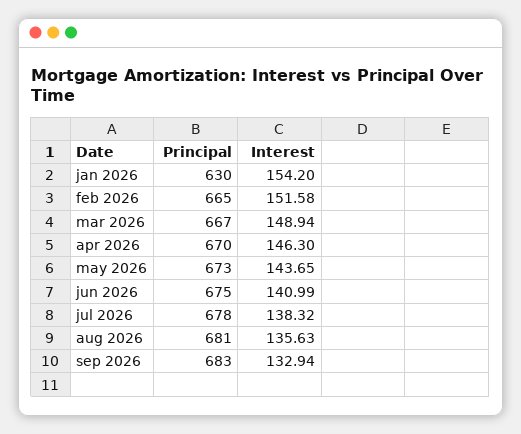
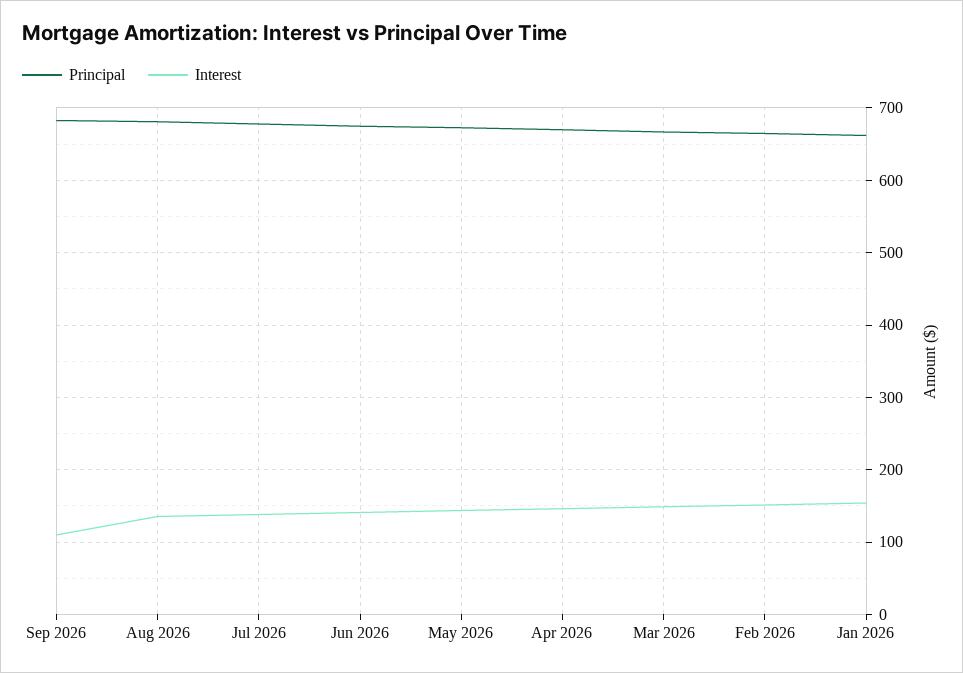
  {
    "Principal": {
-     "jan 2026": 630,
+     "jan 2026": 660,
      "feb 2026": 665,
      "mar 2026": 667,
      "apr 2026": 670,
      "may 2026": 673,
      "jun 2026": 675,
      "jul 2026": 678,
      "aug 2026": 681,
      "sep 2026": 683
    },
    "Interest": {
      "jan 2026": 154.2,
      "feb 2026": 151.58,
      "mar 2026": 148.94,
      "apr 2026": 146.3,
      "may 2026": 143.65,
      "jun 2026": 140.99,
      "jul 2026": 138.32,
      "aug 2026": 135.63,
-     "sep 2026": 132.94
+     "sep 2026": 110
    }
  }

